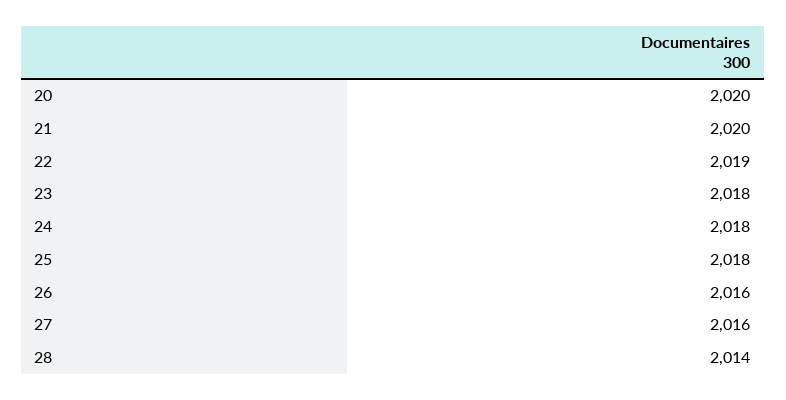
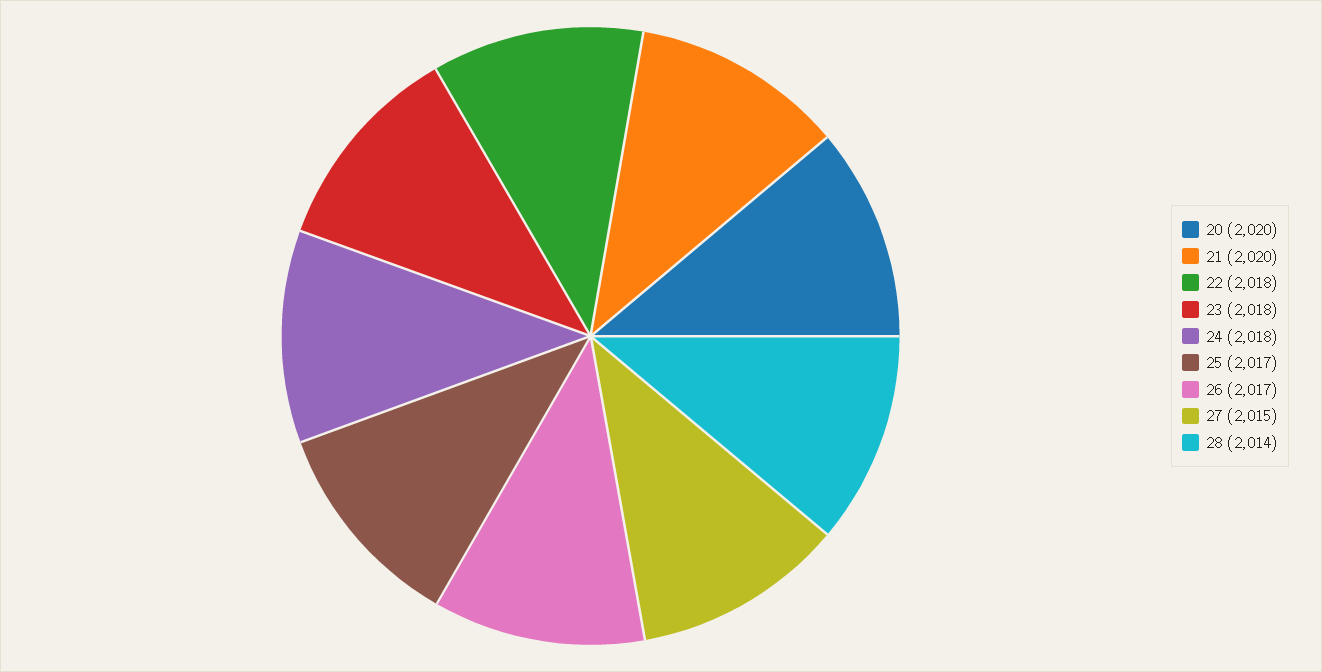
  {
    "20": 2020,
    "21": 2020,
-   "22": 2019,
+   "22": 2018,
    "23": 2018,
    "24": 2018,
-   "25": 2018,
+   "25": 2017,
-   "26": 2016,
+   "26": 2017,
-   "27": 2016,
+   "27": 2015,
    "28": 2014
  }

